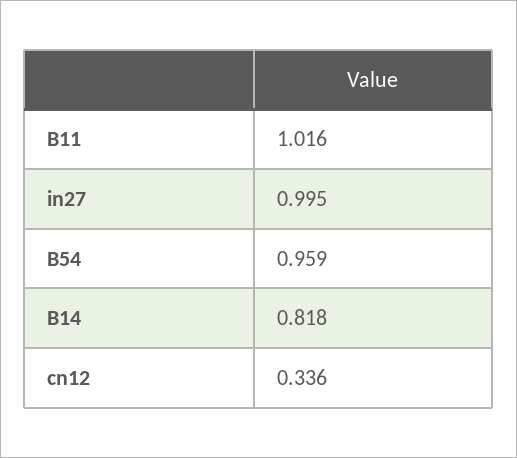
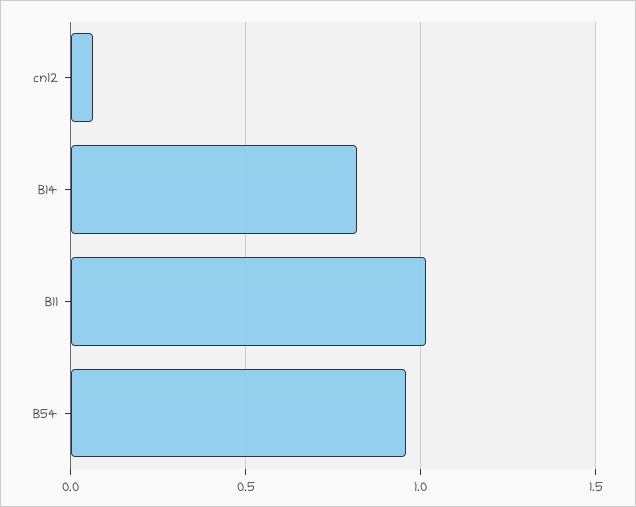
  {
    "B11": 1.016,
-   "in27": 0.995,
    "B54": 0.959,
    "B14": 0.818,
-   "cn12": 0.336
+   "cn12": 0.05
  }

